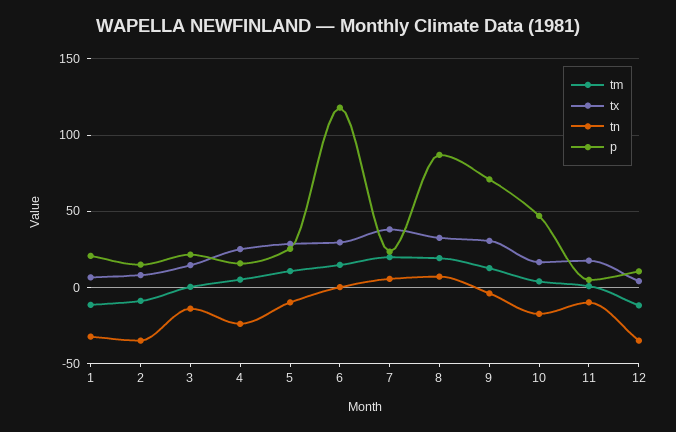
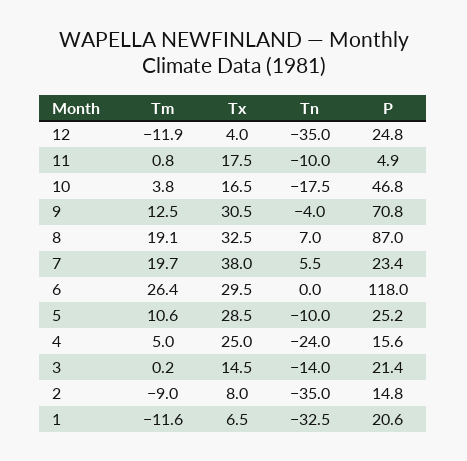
  {
    "tm": {
      "1": -11.6,
      "2": -9,
      "3": 0.2,
      "4": 5,
      "5": 10.6,
-     "6": 15,
+     "6": 26.4,
      "7": 19.7,
      "8": 19.1,
      "9": 12.5,
      "10": 3.8,
      "11": 0.8,
      "12": -11.9
    },
    "tx": {
      "1": 6.5,
      "2": 8,
      "3": 14.5,
      "4": 25,
      "5": 28.5,
      "6": 29.5,
      "7": 38,
      "8": 32.5,
      "9": 30.5,
      "10": 16.5,
      "11": 17.5,
      "12": 4
    },
    "tn": {
      "1": -32.5,
      "2": -35,
      "3": -14,
      "4": -24,
      "5": -10,
      "6": 0,
      "7": 5.5,
      "8": 7,
      "9": -4,
      "10": -17.5,
      "11": -10,
      "12": -35
    },
    "p": {
      "1": 20.6,
      "2": 14.8,
      "3": 21.4,
      "4": 15.6,
      "5": 25.2,
      "6": 118,
      "7": 23.4,
      "8": 87,
      "9": 70.8,
      "10": 46.8,
      "11": 4.9,
-     "12": 10
+     "12": 24.8
    }
  }

